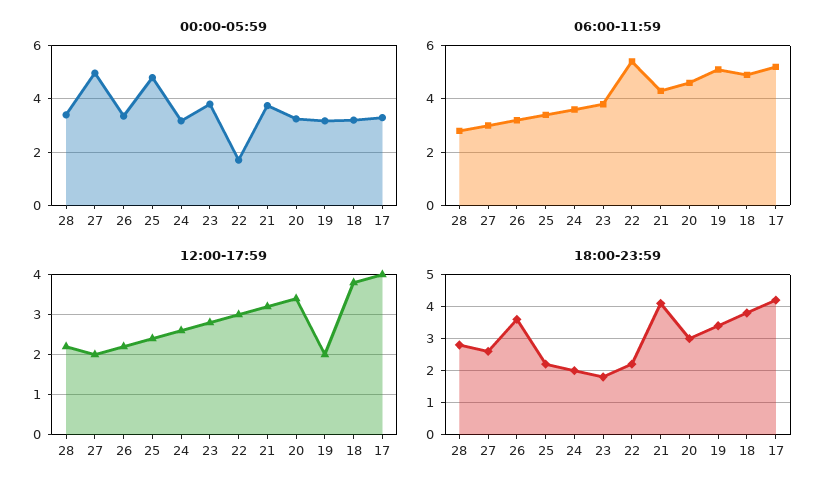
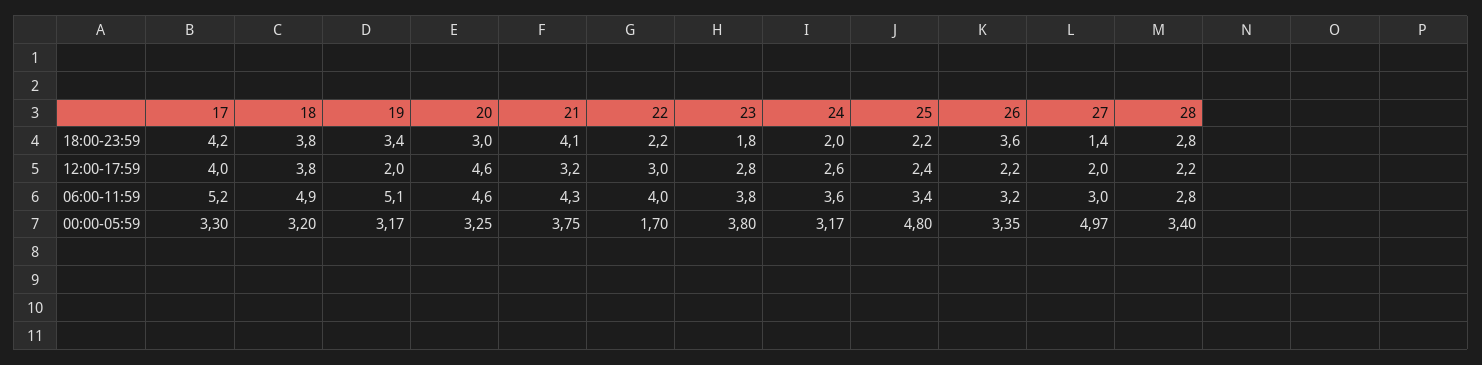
  {
    "00:00-05:59": {
      "28": 3.4,
      "27": 4.97,
      "26": 3.35,
      "25": 4.8,
      "24": 3.17,
      "23": 3.8,
      "22": 1.7,
      "21": 3.75,
      "20": 3.25,
      "19": 3.17,
      "18": 3.2,
      "17": 3.3
    },
    "06:00-11:59": {
      "28": 2.8,
      "27": 3,
      "26": 3.2,
      "25": 3.4,
      "24": 3.6,
      "23": 3.8,
-     "22": 5.5,
+     "22": 4,
      "21": 4.3,
      "20": 4.6,
      "19": 5.1,
      "18": 4.9,
      "17": 5.2
    },
    "12:00-17:59": {
      "28": 2.2,
      "27": 2,
      "26": 2.2,
      "25": 2.4,
      "24": 2.6,
      "23": 2.8,
      "22": 3,
      "21": 3.2,
-     "20": 3.5,
+     "20": 4.6,
      "19": 2,
      "18": 3.8,
      "17": 4
    },
    "18:00-23:59": {
      "28": 2.8,
-     "27": 2.5,
+     "27": 1.4,
      "26": 3.6,
      "25": 2.2,
      "24": 2,
      "23": 1.8,
      "22": 2.2,
      "21": 4.1,
      "20": 3,
      "19": 3.4,
      "18": 3.8,
      "17": 4.2
    }
  }

